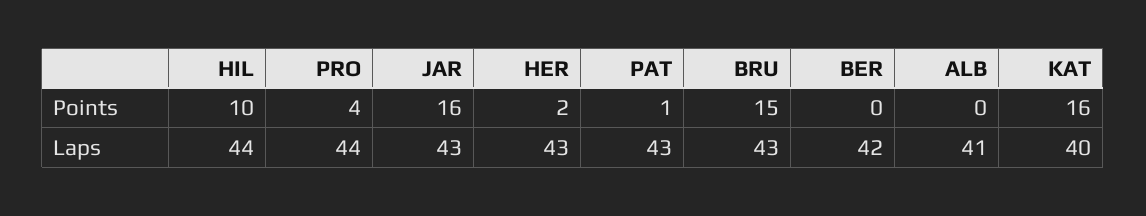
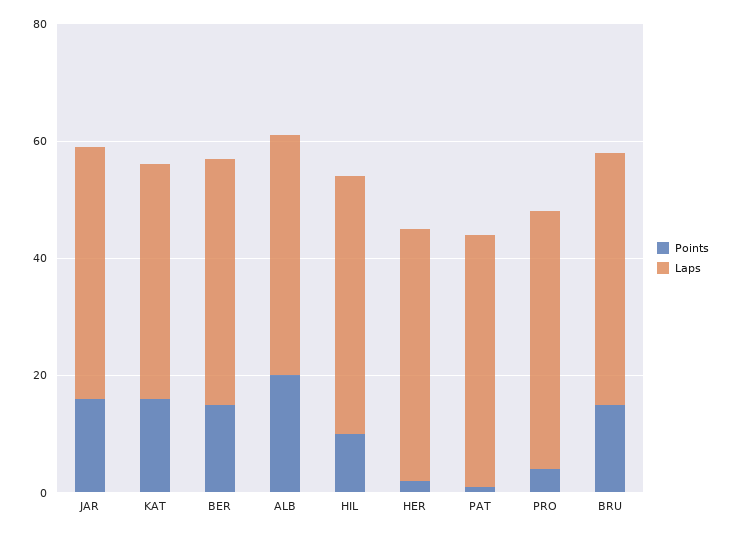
  {
    "Points": {
      "HIL": 10,
      "PRO": 4,
      "JAR": 16,
      "HER": 2,
      "PAT": 1,
      "BRU": 15,
-     "BER": 0,
+     "BER": 15,
-     "ALB": 0,
+     "ALB": 20,
      "KAT": 16
    },
    "Laps": {
      "HIL": 44,
      "PRO": 44,
      "JAR": 43,
      "HER": 43,
      "PAT": 43,
      "BRU": 43,
      "BER": 42,
      "ALB": 41,
      "KAT": 40
    }
  }

